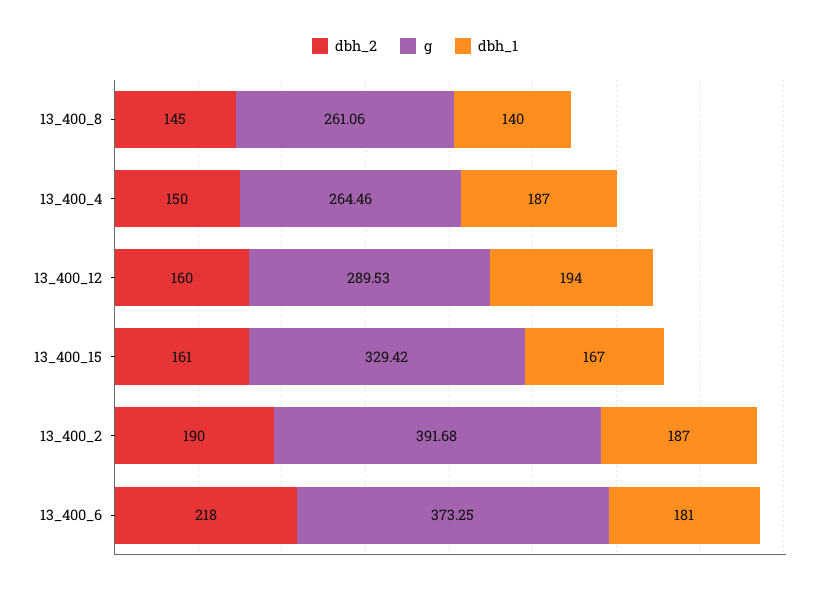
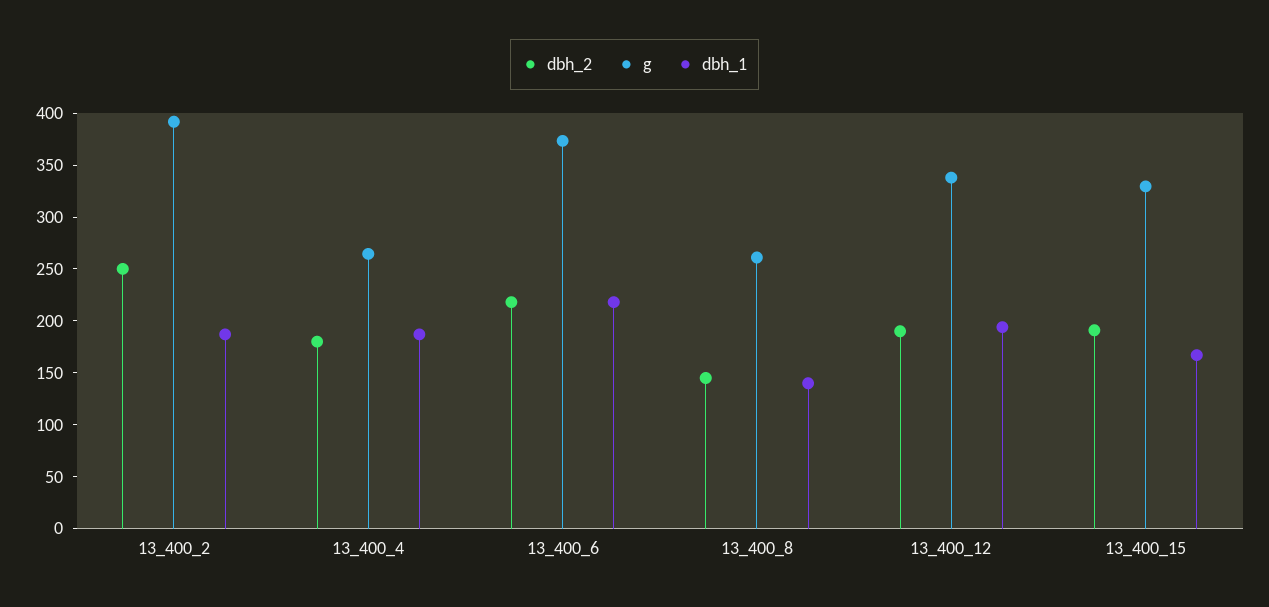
  {
    "dbh_2": {
      "13_400_8": 145,
-     "13_400_4": 150,
+     "13_400_4": 180,
-     "13_400_12": 160,
+     "13_400_12": 190,
-     "13_400_15": 161,
+     "13_400_15": 190,
-     "13_400_2": 190,
+     "13_400_2": 250,
      "13_400_6": 218
    },
    "g": {
      "13_400_8": 261.06,
      "13_400_4": 264.46,
-     "13_400_12": 289.53,
+     "13_400_12": 340,
      "13_400_15": 329.42,
      "13_400_2": 391.68,
      "13_400_6": 373.25
    },
    "dbh_1": {
      "13_400_8": 140,
      "13_400_4": 187,
      "13_400_12": 194,
      "13_400_15": 167,
      "13_400_2": 187,
-     "13_400_6": 181
+     "13_400_6": 220
    }
  }

